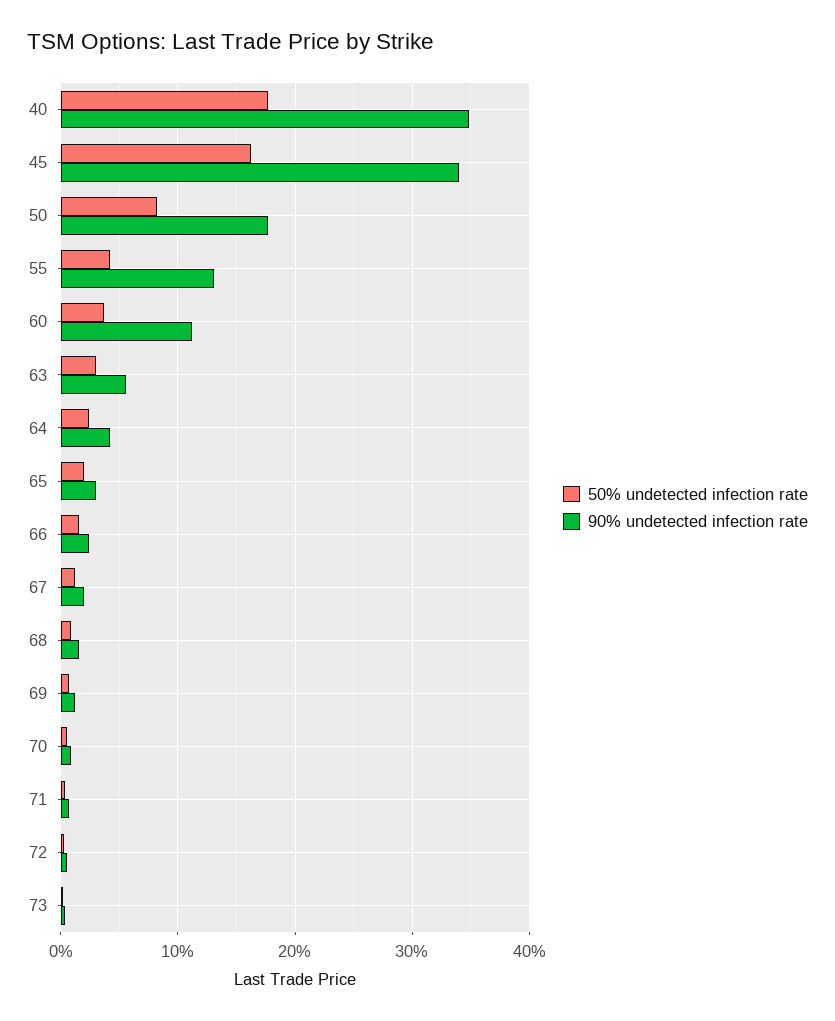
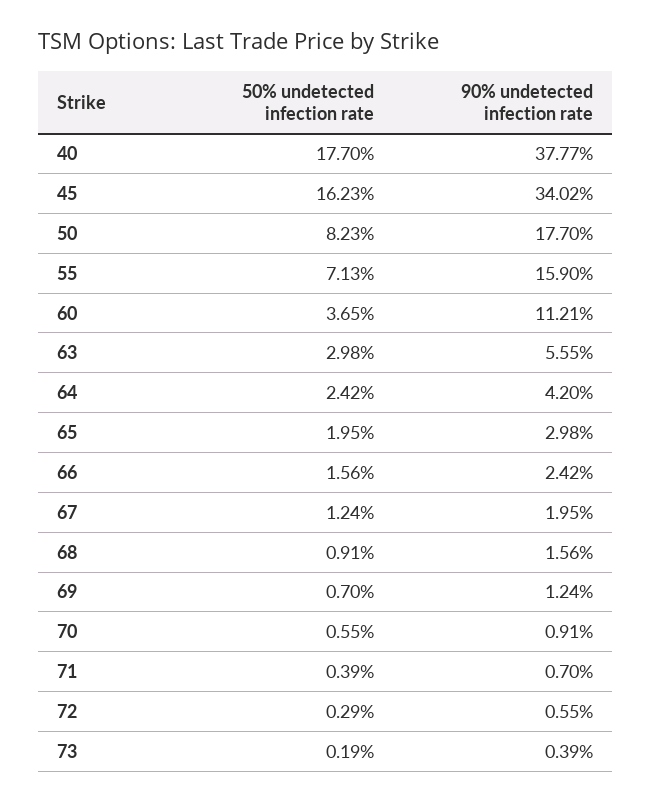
  {
    "50% undetected infection rate": {
      "40": 17.7,
      "45": 16.23,
      "50": 8.23,
-     "55": 4,
+     "55": 7.13,
      "60": 3.65,
      "63": 2.98,
      "64": 2.42,
      "65": 1.95,
      "66": 1.56,
      "67": 1.24,
      "68": 0.91,
      "69": 0.7,
      "70": 0.55,
      "71": 0.39,
      "72": 0.29,
      "73": 0.19
    },
    "90% undetected infection rate": {
-     "40": 35,
+     "40": 37.77,
      "45": 34.02,
      "50": 17.7,
-     "55": 13,
+     "55": 15.9,
      "60": 11.21,
      "63": 5.55,
      "64": 4.2,
      "65": 2.98,
      "66": 2.42,
      "67": 1.95,
      "68": 1.56,
      "69": 1.24,
      "70": 0.91,
      "71": 0.7,
      "72": 0.55,
      "73": 0.39
    }
  }

